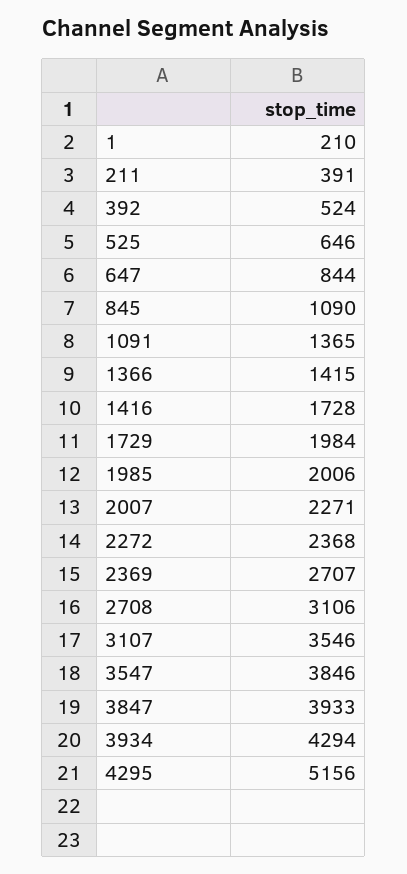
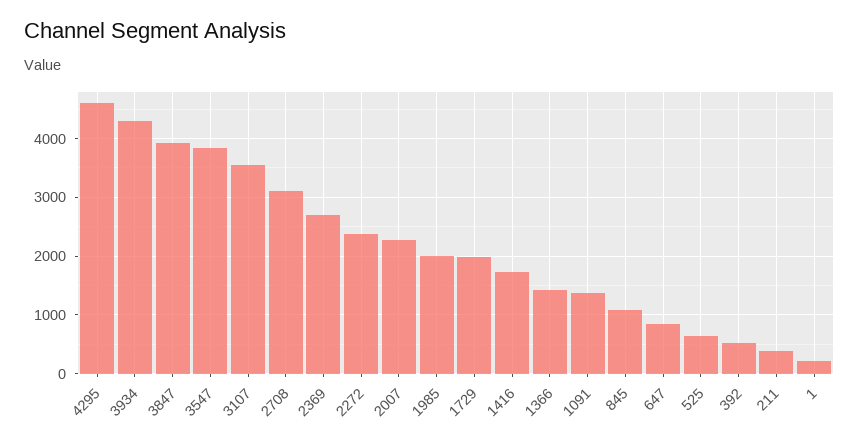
  {
    "1": 210,
    "211": 391,
    "392": 524,
    "525": 646,
    "647": 844,
    "845": 1090,
    "1091": 1365,
    "1366": 1415,
    "1416": 1728,
    "1729": 1984,
    "1985": 2006,
    "2007": 2271,
    "2272": 2368,
    "2369": 2707,
    "2708": 3106,
    "3107": 3546,
    "3547": 3846,
    "3847": 3933,
    "3934": 4294,
-   "4295": 5156
+   "4295": 4600
  }

